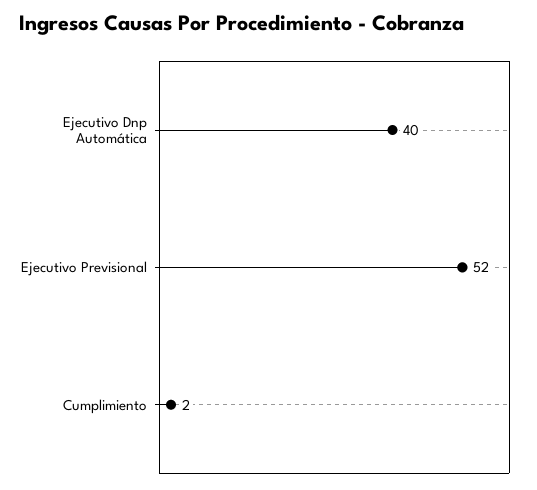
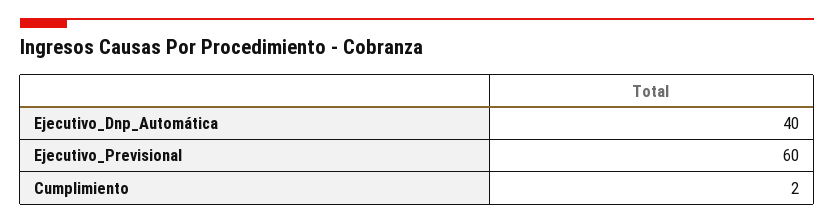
  {
    "Ejecutivo Dnp Automática": 40,
-   "Ejecutivo Previsional": 52,
+   "Ejecutivo Previsional": 60,
    "Cumplimiento": 2
  }

